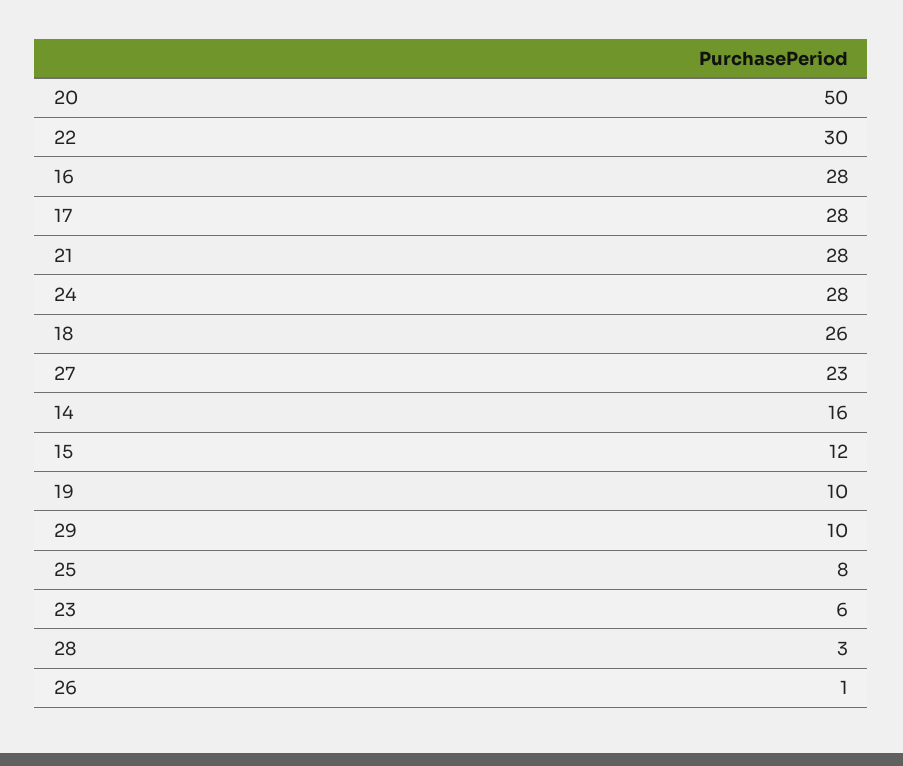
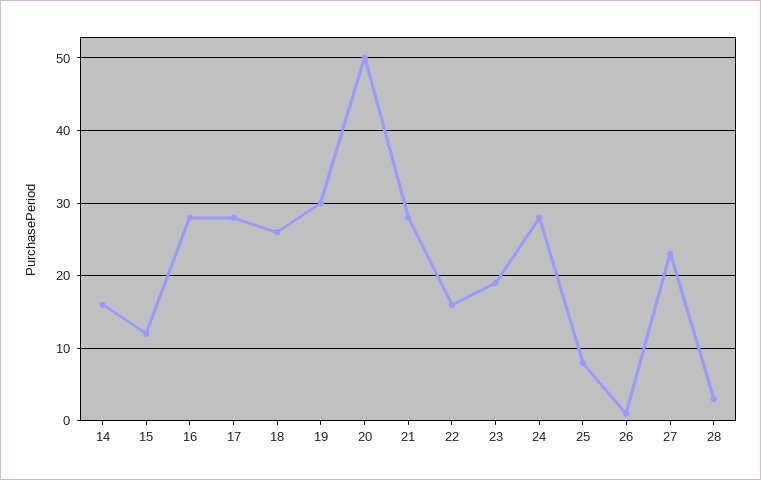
  {
    "20": 50,
-   "22": 30,
+   "22": 16,
    "16": 28,
    "17": 28,
    "21": 28,
    "24": 28,
    "18": 26,
    "27": 23,
    "14": 16,
    "15": 12,
-   "19": 10,
+   "19": 30,
-   "29": 10,
    "25": 8,
-   "23": 6,
+   "23": 19,
    "28": 3,
    "26": 1
  }

